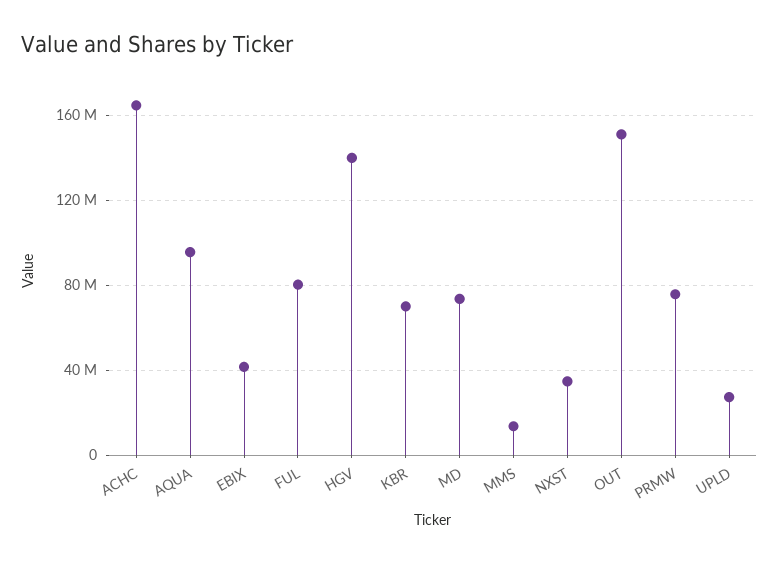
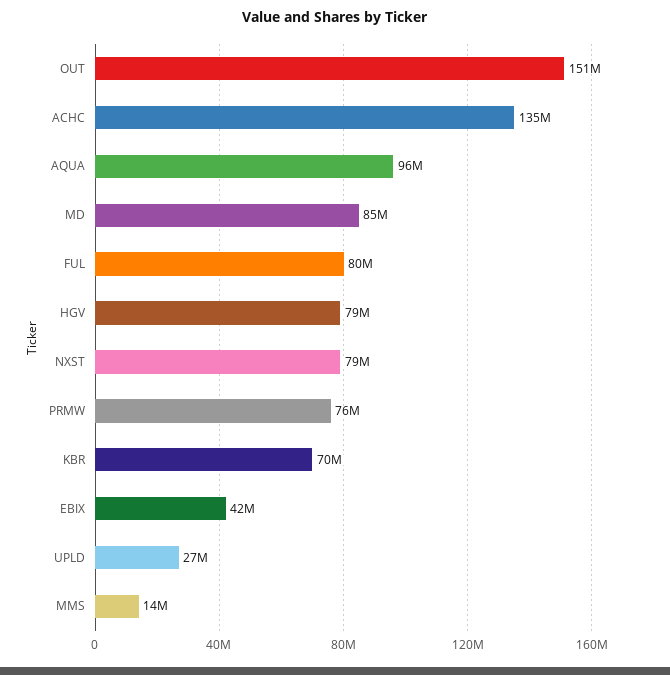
  {
-   "ACHC": 165000000,
+   "ACHC": 135000000,
    "AQUA": 96000000,
    "EBIX": 42000000,
    "FUL": 80000000,
-   "HGV": 140000000,
+   "HGV": 79000000,
    "KBR": 70000000,
-   "MD": 75000000,
+   "MD": 85000000,
    "MMS": 14000000,
-   "NXST": 35000000,
+   "NXST": 79000000,
    "OUT": 151000000,
    "PRMW": 76000000,
    "UPLD": 27000000
  }

